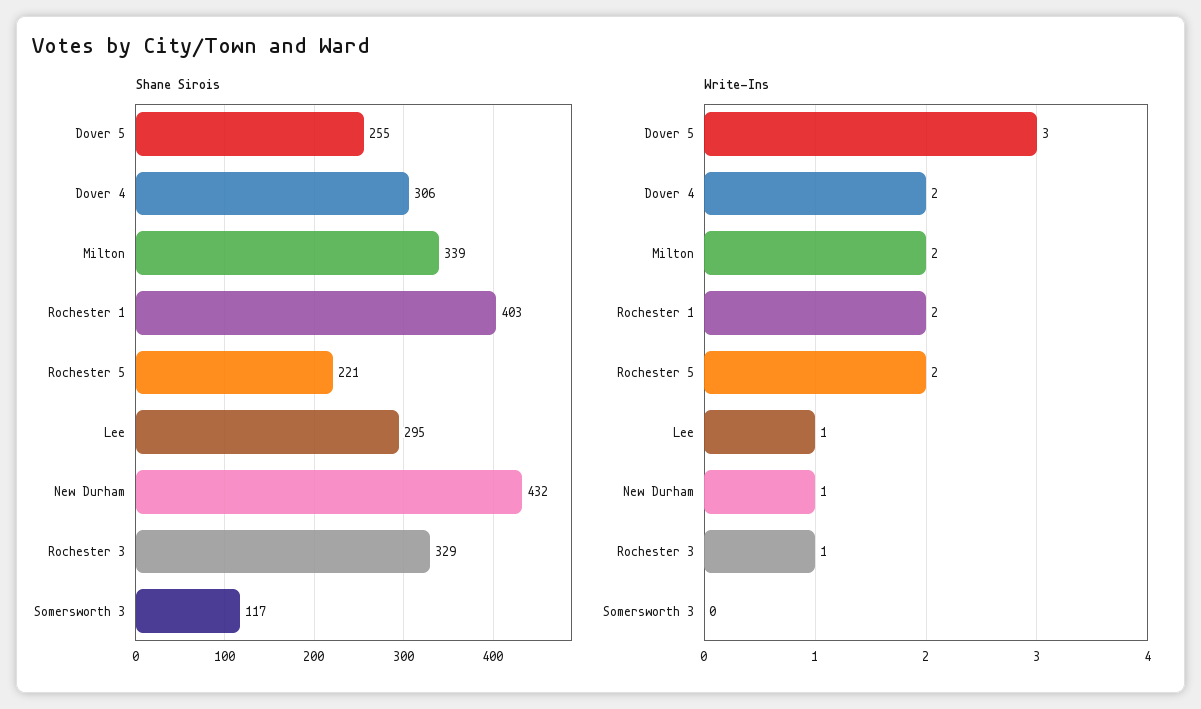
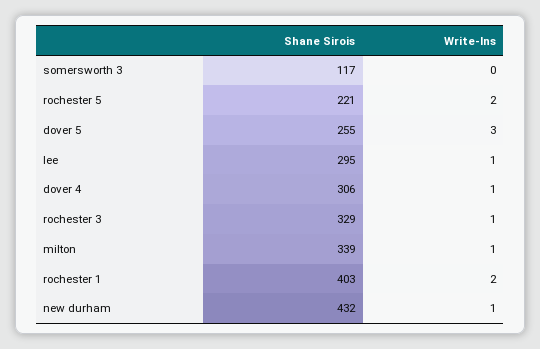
  {
    "Shane Sirois": {
      "Dover 5": 255,
      "Dover 4": 306,
      "Milton": 339,
      "Rochester 1": 403,
      "Rochester 5": 221,
      "Lee": 295,
      "New Durham": 432,
      "Rochester 3": 329,
      "Somersworth 3": 117
    },
    "Write-Ins": {
      "Dover 5": 3,
-     "Dover 4": 2,
+     "Dover 4": 1,
-     "Milton": 2,
+     "Milton": 1,
      "Rochester 1": 2,
      "Rochester 5": 2,
      "Lee": 1,
      "New Durham": 1,
      "Rochester 3": 1,
      "Somersworth 3": 0
    }
  }

